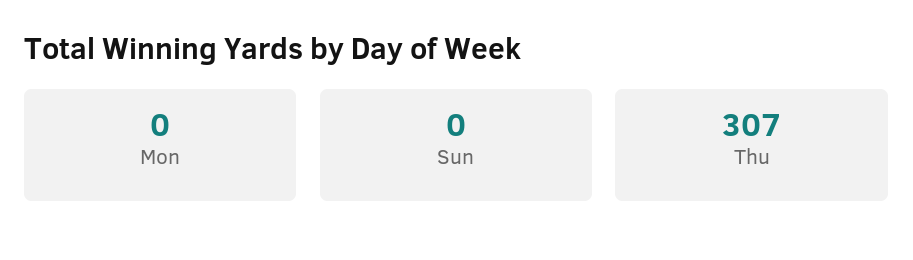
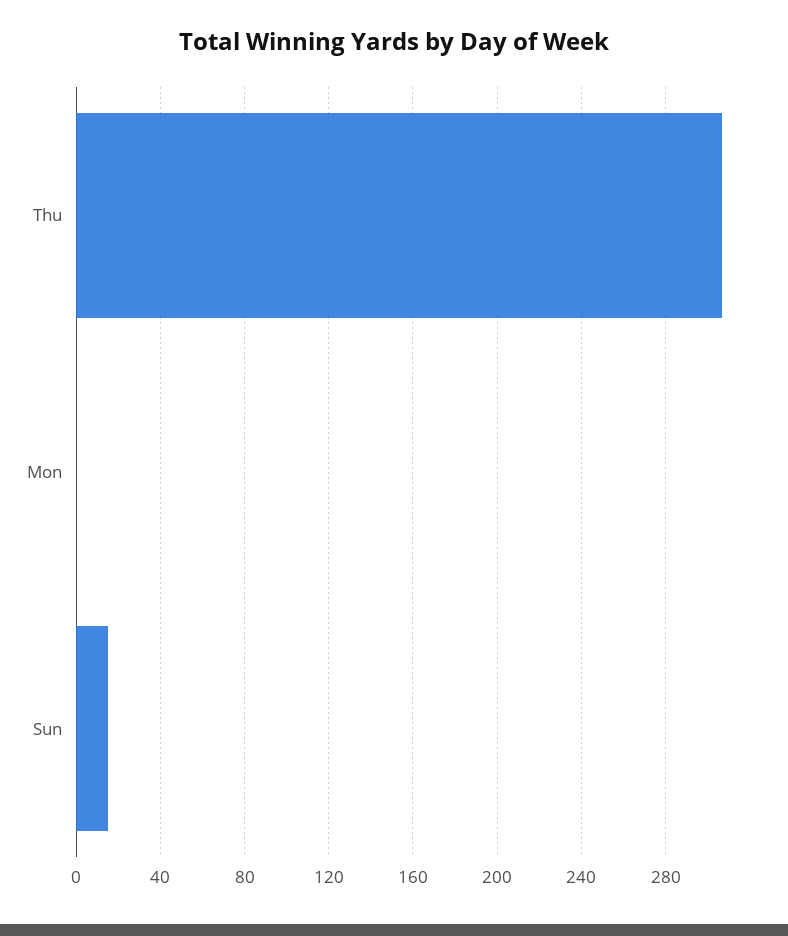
  {
    "Mon": 0,
-   "Sun": 0,
+   "Sun": 15,
    "Thu": 307
  }

